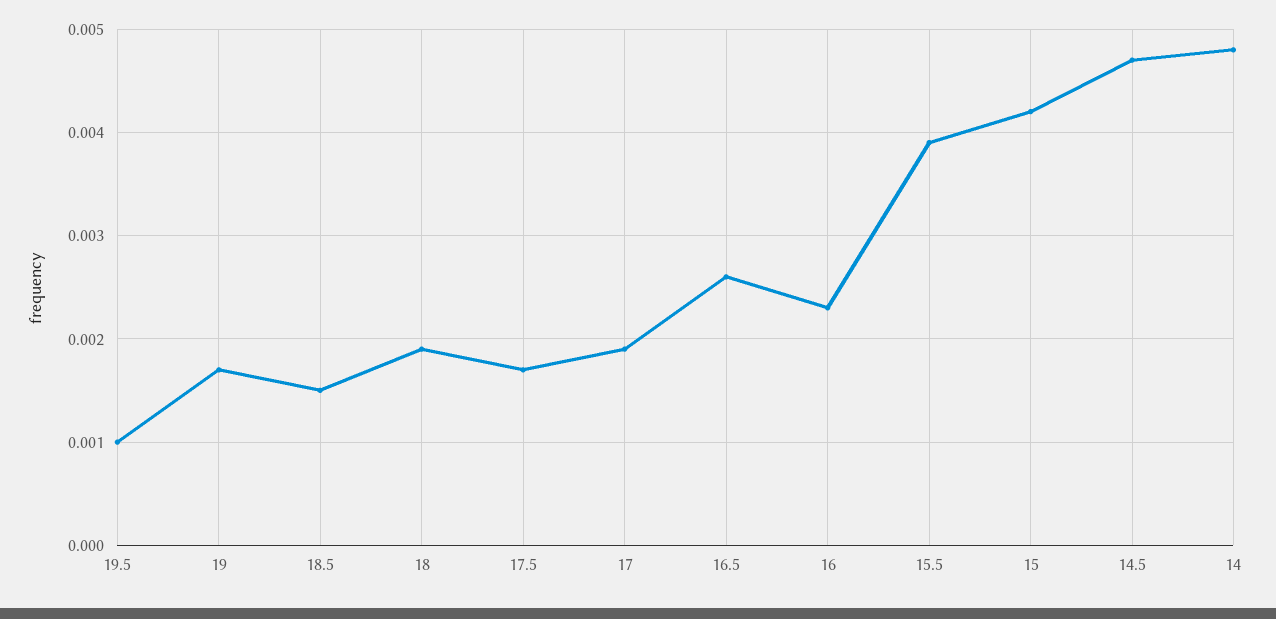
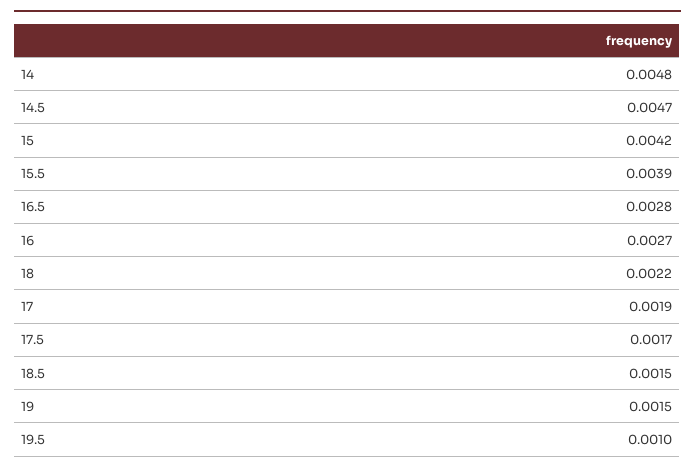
  {
    "19.5": 0.001,
-   "19": 0.0017,
+   "19": 0.0015,
    "18.5": 0.0015,
-   "18": 0.0019,
+   "18": 0.0022,
    "17.5": 0.0017,
    "17": 0.0019,
-   "16.5": 0.0026,
+   "16.5": 0.0028,
-   "16": 0.0023,
+   "16": 0.0027,
    "15.5": 0.0039,
    "15": 0.0042,
    "14.5": 0.0047,
    "14": 0.0048
  }

